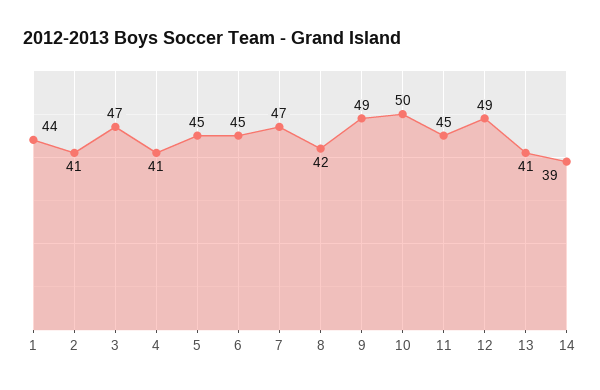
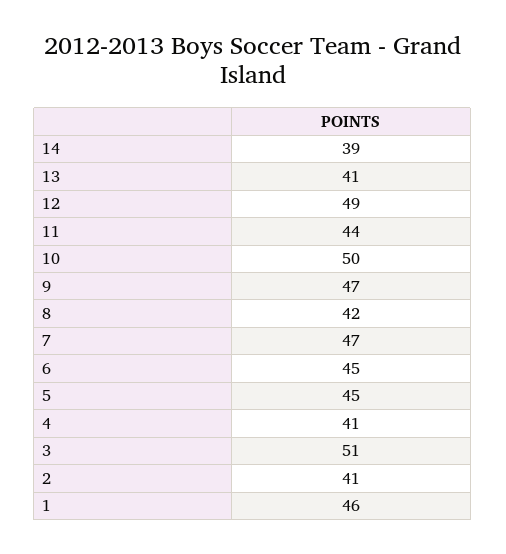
  {
-   "1": 44,
+   "1": 46,
    "2": 41,
-   "3": 47,
+   "3": 51,
    "4": 41,
    "5": 45,
    "6": 45,
    "7": 47,
    "8": 42,
-   "9": 49,
+   "9": 47,
    "10": 50,
-   "11": 45,
+   "11": 44,
    "12": 49,
    "13": 41,
    "14": 39
  }

